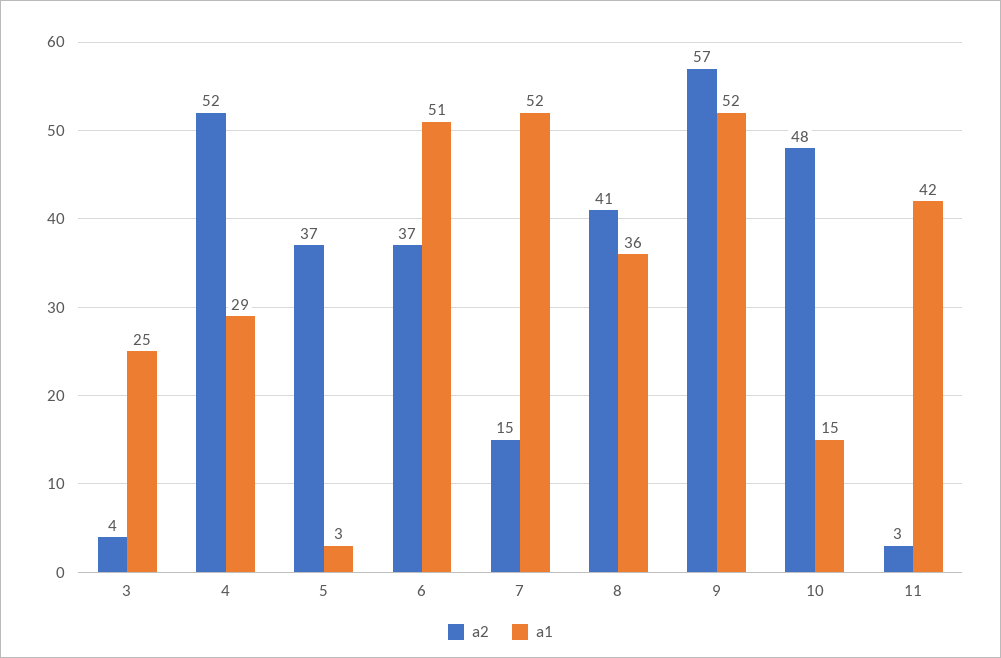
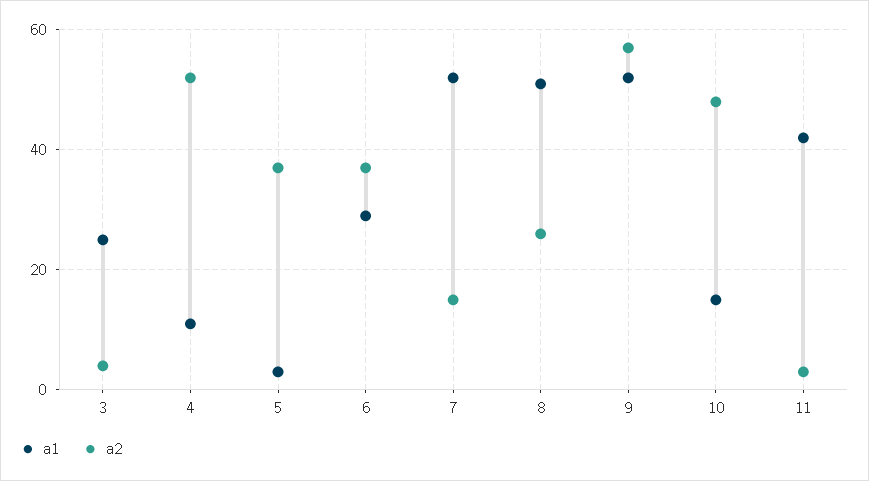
  {
    "a2": {
      "3": 4,
      "4": 52,
      "5": 37,
      "6": 37,
      "7": 15,
-     "8": 41,
+     "8": 25,
      "9": 57,
      "10": 48,
      "11": 3
    },
    "a1": {
      "3": 25,
-     "4": 29,
+     "4": 10,
      "5": 3,
-     "6": 51,
+     "6": 30,
      "7": 52,
-     "8": 36,
+     "8": 50,
      "9": 52,
      "10": 15,
      "11": 42
    }
  }

